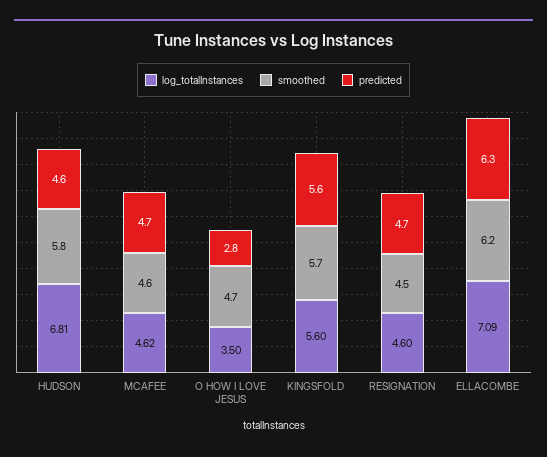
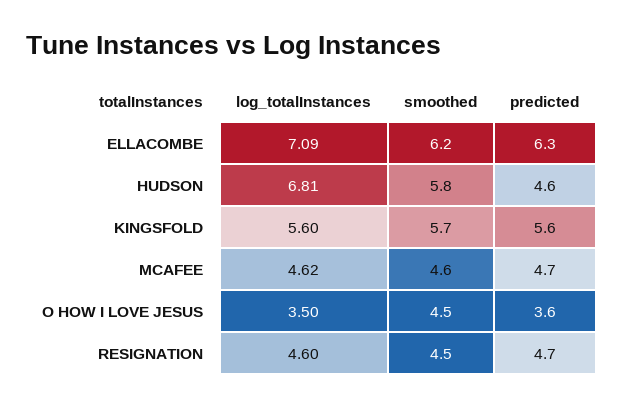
  {
    "log_totalInstances": {
      "HUDSON": 6.81,
      "MCAFEE": 4.62,
      "O HOW I LOVE JESUS": 3.5,
      "KINGSFOLD": 5.6,
      "RESIGNATION": 4.6,
      "ELLACOMBE": 7.09
    },
    "smoothed": {
      "HUDSON": 5.8,
      "MCAFEE": 4.6,
-     "O HOW I LOVE JESUS": 4.7,
+     "O HOW I LOVE JESUS": 4.5,
      "KINGSFOLD": 5.7,
      "RESIGNATION": 4.5,
      "ELLACOMBE": 6.2
    },
    "predicted": {
      "HUDSON": 4.6,
      "MCAFEE": 4.7,
-     "O HOW I LOVE JESUS": 2.8,
+     "O HOW I LOVE JESUS": 3.6,
      "KINGSFOLD": 5.6,
      "RESIGNATION": 4.7,
      "ELLACOMBE": 6.3
    }
  }

